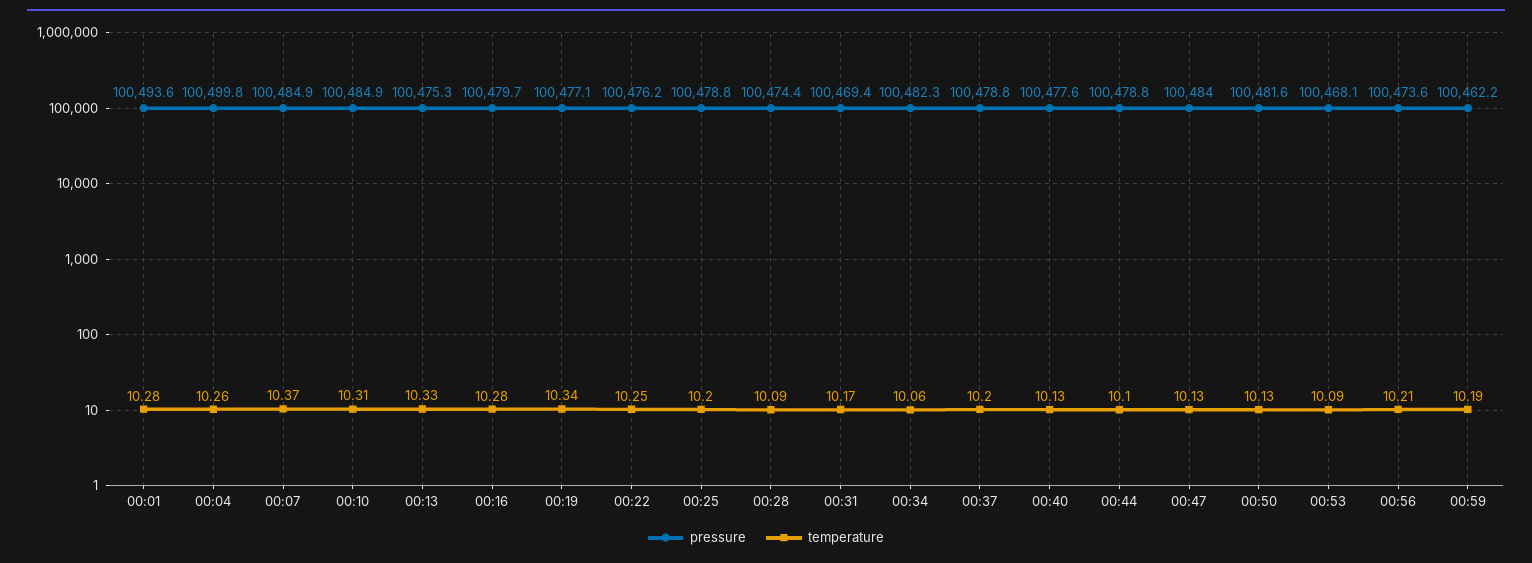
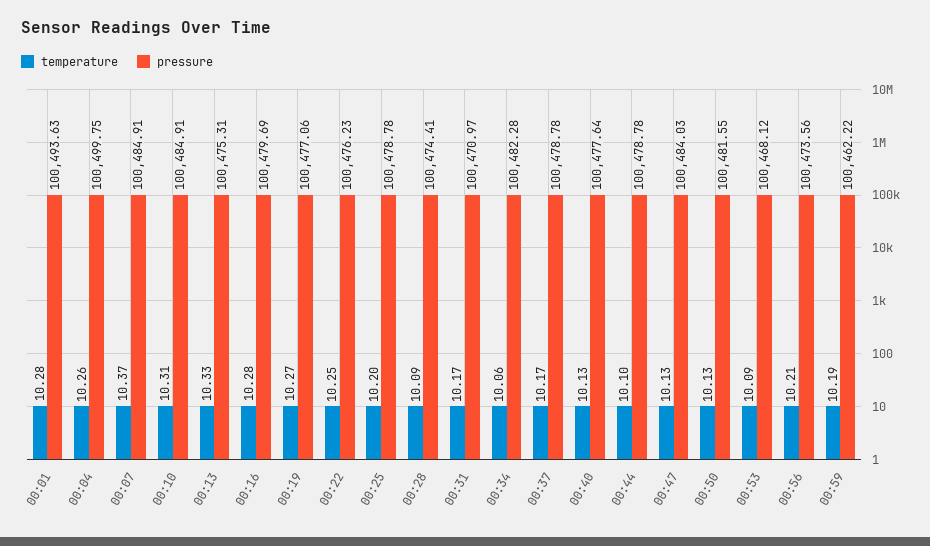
  {
    "pressure": {
      "00:01": 100493.63,
      "00:04": 100499.75,
      "00:07": 100484.91,
      "00:10": 100484.91,
      "00:13": 100475.31,
      "00:16": 100479.69,
      "00:19": 100477.06,
      "00:22": 100476.23,
      "00:25": 100478.78,
      "00:28": 100474.41,
-     "00:31": 100469.4,
+     "00:31": 100470.97,
      "00:34": 100482.28,
      "00:37": 100478.78,
      "00:40": 100477.64,
      "00:44": 100478.78,
      "00:47": 100484.03,
      "00:50": 100481.55,
      "00:53": 100468.12,
      "00:56": 100473.56,
      "00:59": 100462.22
    },
    "temperature": {
      "00:01": 10.28,
      "00:04": 10.26,
      "00:07": 10.37,
      "00:10": 10.31,
      "00:13": 10.33,
      "00:16": 10.28,
-     "00:19": 10.34,
+     "00:19": 10.27,
      "00:22": 10.25,
      "00:25": 10.2,
      "00:28": 10.09,
      "00:31": 10.17,
      "00:34": 10.06,
-     "00:37": 10.2,
+     "00:37": 10.17,
      "00:40": 10.13,
      "00:44": 10.1,
      "00:47": 10.13,
      "00:50": 10.13,
      "00:53": 10.09,
      "00:56": 10.21,
      "00:59": 10.19
    }
  }

